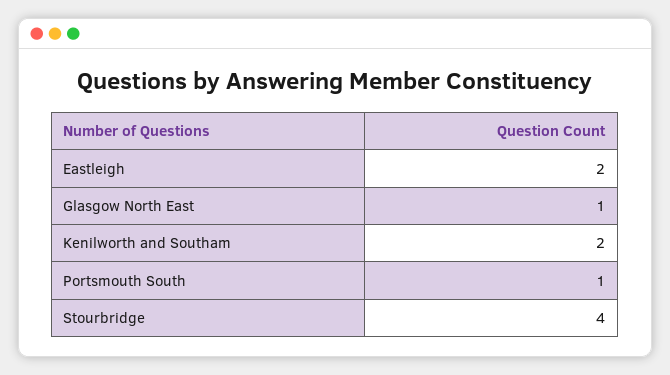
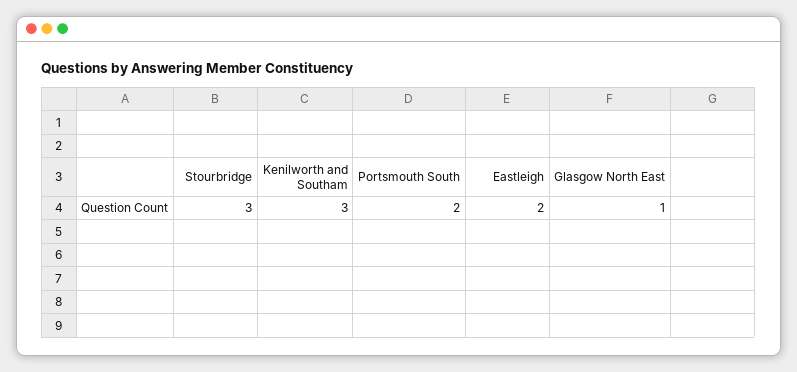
  {
    "Eastleigh": 2,
    "Glasgow North East": 1,
-   "Kenilworth and Southam": 2,
+   "Kenilworth and Southam": 3,
-   "Portsmouth South": 1,
+   "Portsmouth South": 2,
-   "Stourbridge": 4
+   "Stourbridge": 3
  }

